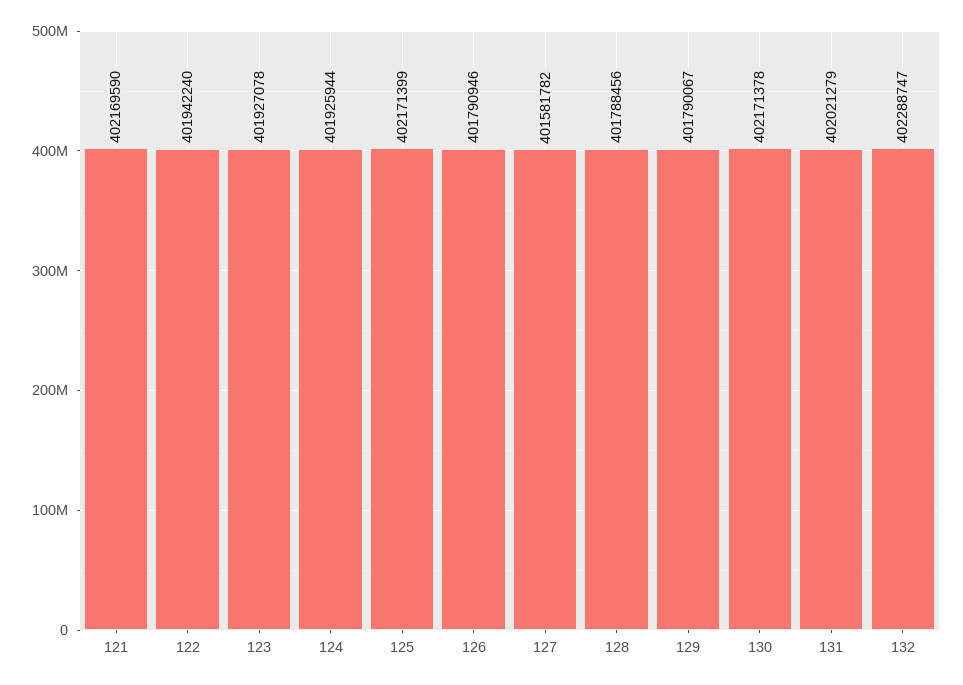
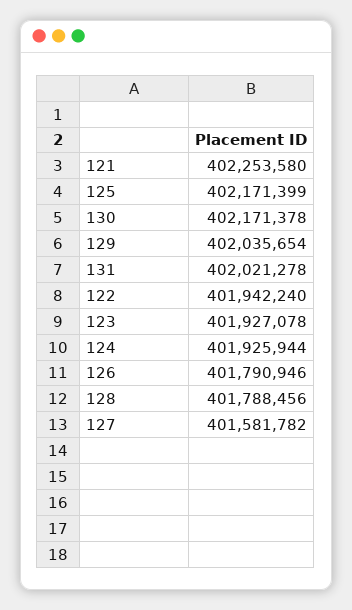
  {
-   "121": 402169590,
+   "121": 402253580,
    "122": 401942240,
    "123": 401927078,
    "124": 401925944,
    "125": 402171399,
    "126": 401790946,
    "127": 401581782,
    "128": 401788456,
-   "129": 401790067,
+   "129": 402035654,
    "130": 402171378,
-   "131": 402021279,
+   "131": 402021278
-   "132": 402288747
  }

